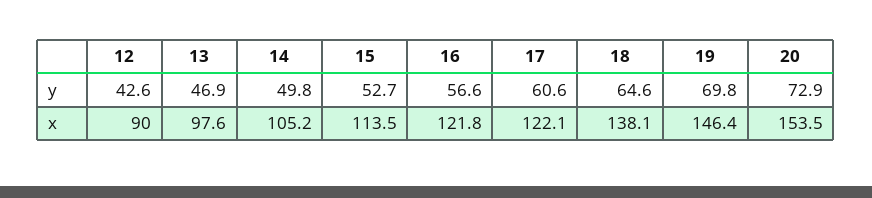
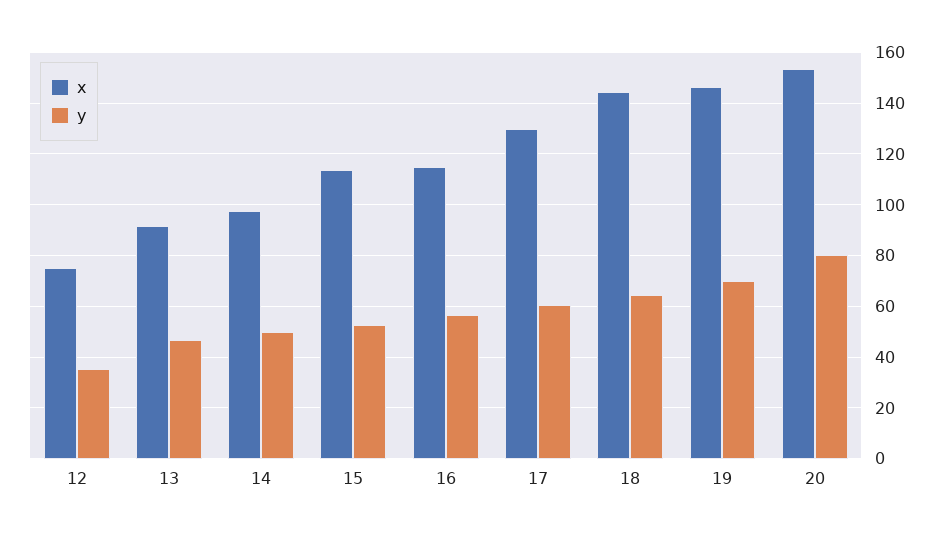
  {
    "y": {
-     "12": 42.6,
+     "12": 35,
      "13": 46.9,
      "14": 49.8,
      "15": 52.7,
      "16": 56.6,
      "17": 60.6,
      "18": 64.6,
      "19": 69.8,
-     "20": 72.9
+     "20": 80
    },
    "x": {
-     "12": 90,
+     "12": 75,
-     "13": 97.6,
+     "13": 92.5,
-     "14": 105.2,
+     "14": 97.5,
      "15": 113.5,
-     "16": 121.8,
+     "16": 115,
-     "17": 122.1,
+     "17": 130,
-     "18": 138.1,
+     "18": 145,
      "19": 146.4,
      "20": 153.5
    }
  }

